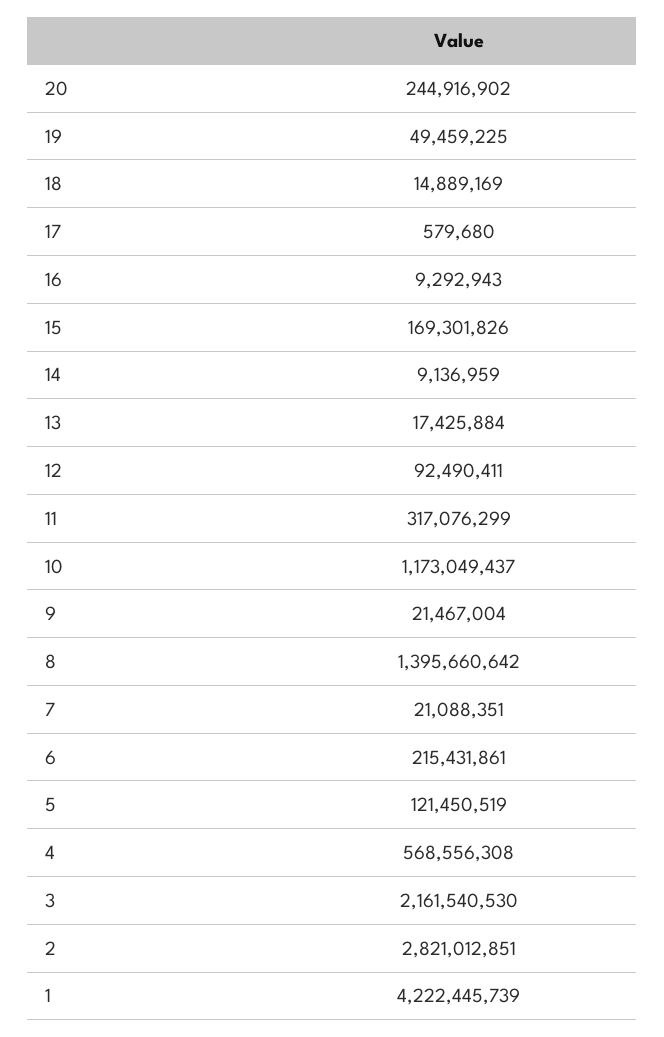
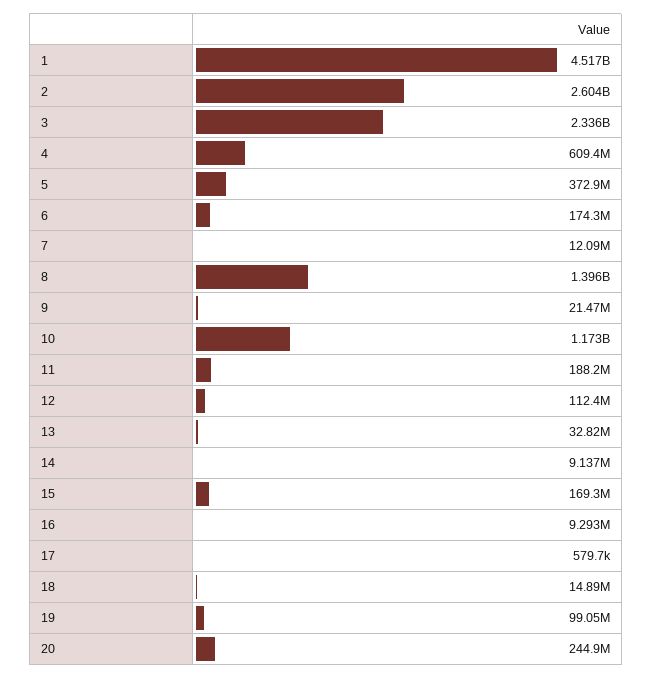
  {
    "20": 244916902,
-   "19": 49459225,
+   "19": 99050000,
    "18": 14889169,
    "17": 579680,
    "16": 9292943,
    "15": 169301826,
    "14": 9136959,
-   "13": 17425884,
+   "13": 32820000,
-   "12": 92490411,
+   "12": 112400000,
-   "11": 317076299,
+   "11": 188200000,
    "10": 1173049437,
    "9": 21467004,
    "8": 1395660642,
-   "7": 21088351,
+   "7": 12090000,
-   "6": 215431861,
+   "6": 174300000,
-   "5": 121450519,
+   "5": 372900000,
-   "4": 568556308,
+   "4": 609400000,
-   "3": 2161540530,
+   "3": 2336000000,
-   "2": 2821012851,
+   "2": 2604000000,
-   "1": 4222445739
+   "1": 4517000000
  }

